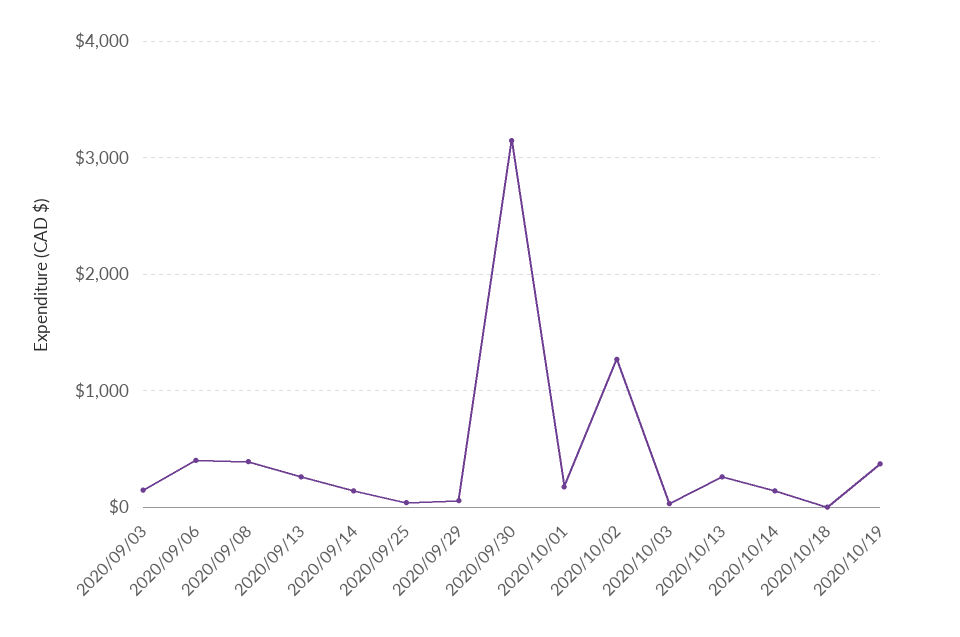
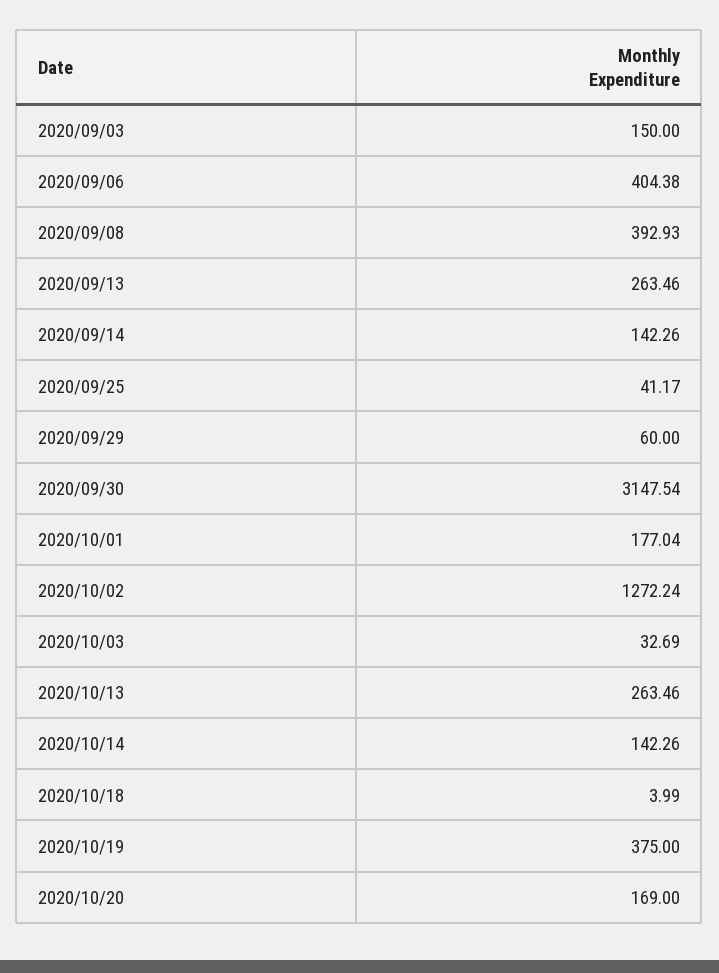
  {
    "2020/09/03": 150,
    "2020/09/06": 404.38,
    "2020/09/08": 392.93,
    "2020/09/13": 263.46,
    "2020/09/14": 142.26,
    "2020/09/25": 41.17,
    "2020/09/29": 60,
    "2020/09/30": 3147.54,
    "2020/10/01": 177.04,
    "2020/10/02": 1272.24,
    "2020/10/03": 32.69,
    "2020/10/13": 263.46,
    "2020/10/14": 142.26,
    "2020/10/18": 3.99,
-   "2020/10/19": 375
+   "2020/10/19": 375,
+   "2020/10/20": 169
  }

